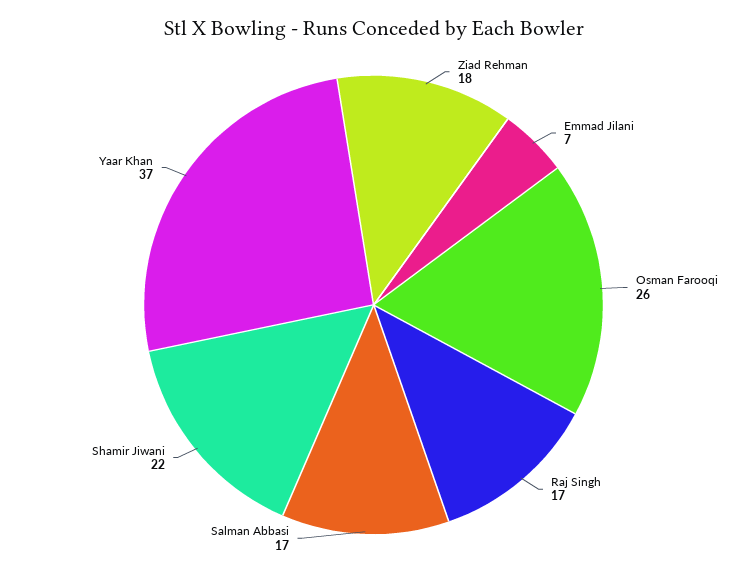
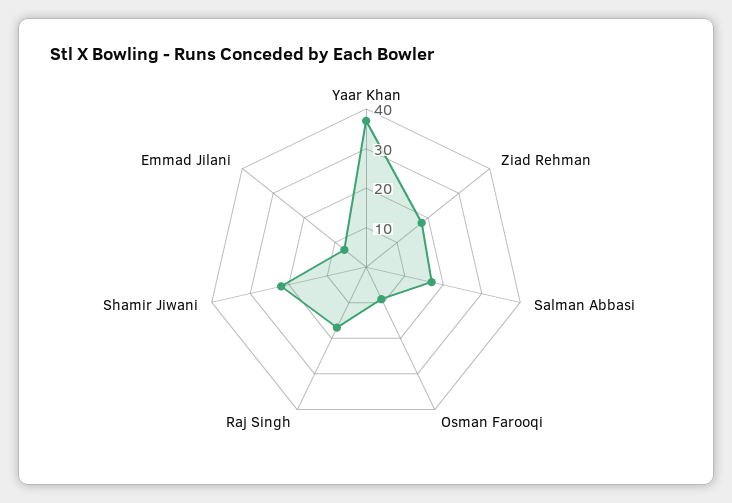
  {
    "Ziad Rehman": 18,
    "Emmad Jilani": 7,
-   "Osman Farooqi": 26,
+   "Osman Farooqi": 10,
    "Raj Singh": 17,
    "Salman Abbasi": 17,
    "Shamir Jiwani": 22,
    "Yaar Khan": 37
  }

